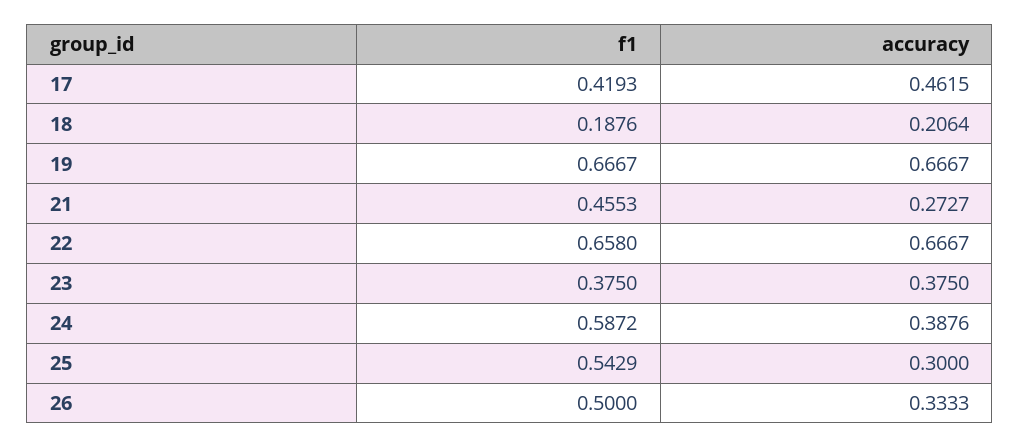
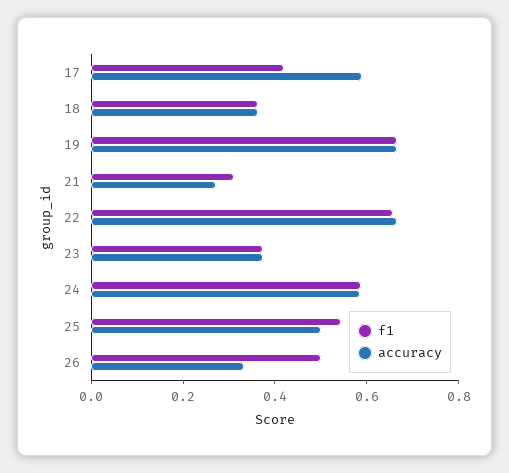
  {
    "f1": {
      "17": 0.4193,
-     "18": 0.1876,
+     "18": 0.35,
      "19": 0.6667,
-     "21": 0.4553,
+     "21": 0.3,
      "22": 0.658,
      "23": 0.375,
      "24": 0.5872,
      "25": 0.5429,
      "26": 0.5
    },
    "accuracy": {
-     "17": 0.4615,
+     "17": 0.6,
-     "18": 0.2064,
+     "18": 0.35,
      "19": 0.6667,
      "21": 0.2727,
      "22": 0.6667,
      "23": 0.375,
-     "24": 0.3876,
+     "24": 0.6,
-     "25": 0.3,
+     "25": 0.5,
      "26": 0.3333
    }
  }

